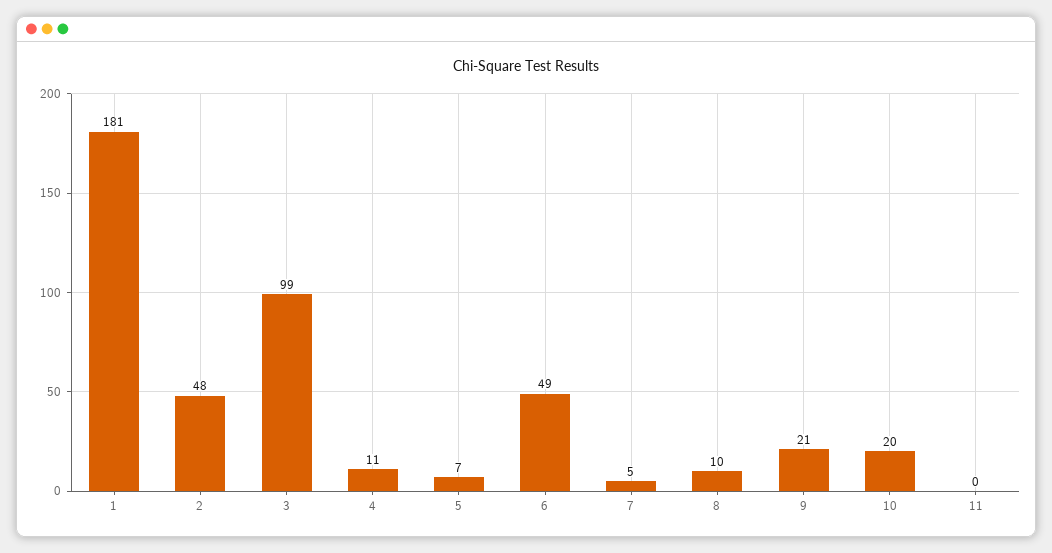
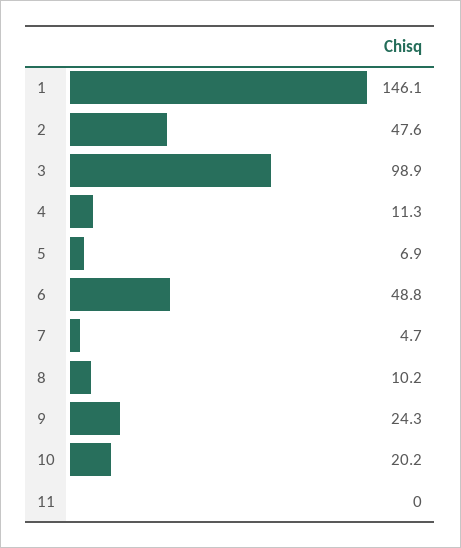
  {
-   "1": 181,
+   "1": 146.1,
    "2": 47.6,
    "3": 98.9,
    "4": 11.3,
    "5": 6.9,
    "6": 48.8,
    "7": 4.7,
    "8": 10.2,
-   "9": 21,
+   "9": 24.3,
    "10": 20.2,
    "11": 0
  }

